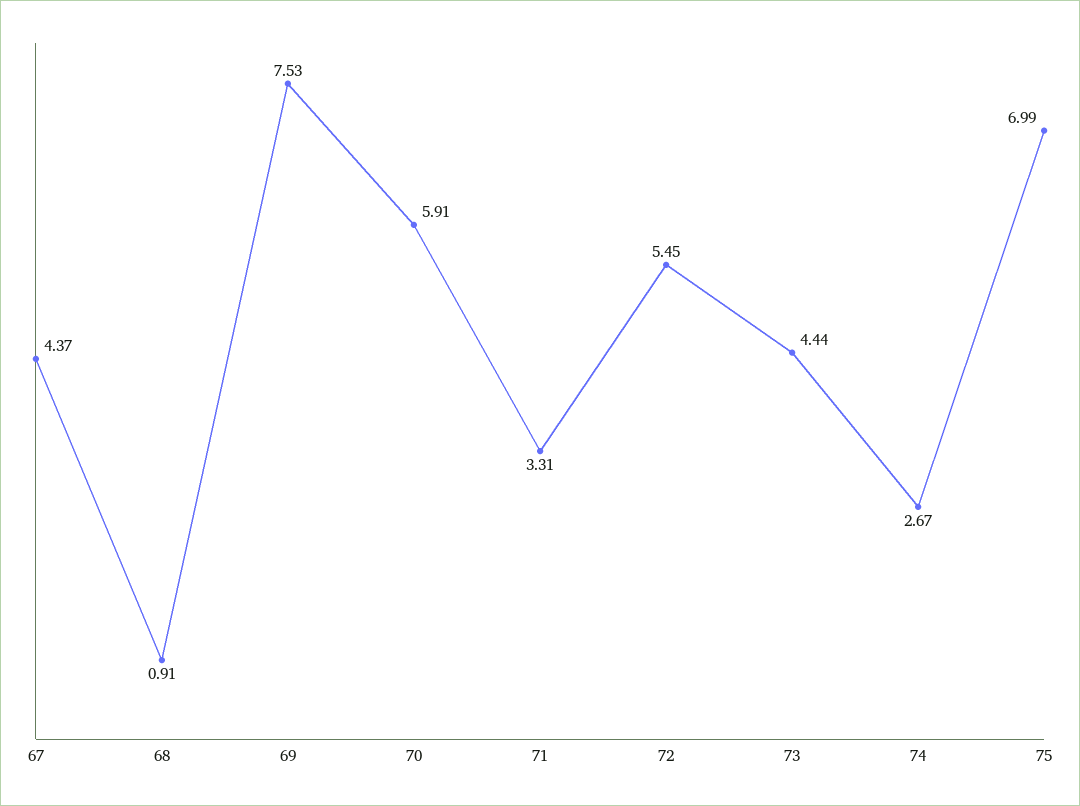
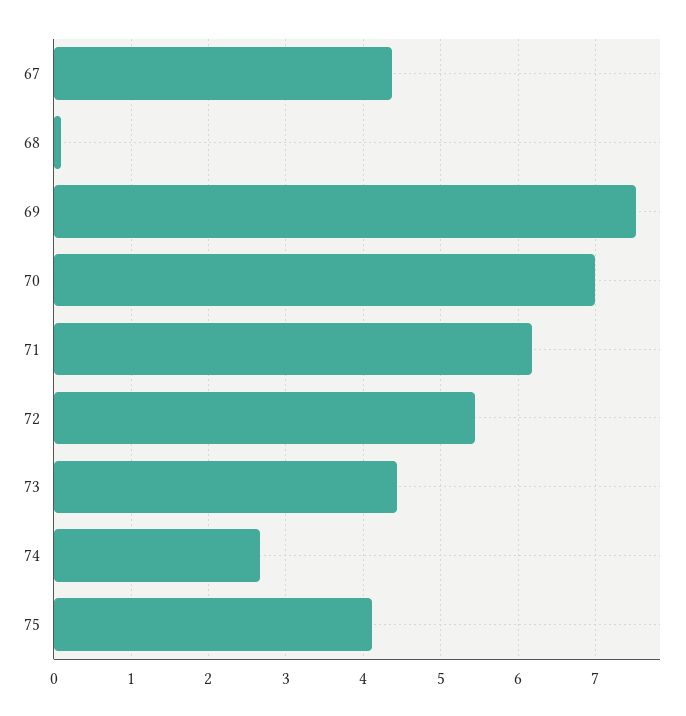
  {
    "67": 4.37,
-   "68": 0.91,
+   "68": 0.1,
    "69": 7.53,
-   "70": 5.91,
+   "70": 7,
-   "71": 3.31,
+   "71": 6.2,
    "72": 5.45,
    "73": 4.44,
    "74": 2.67,
-   "75": 6.99
+   "75": 4.1
  }

